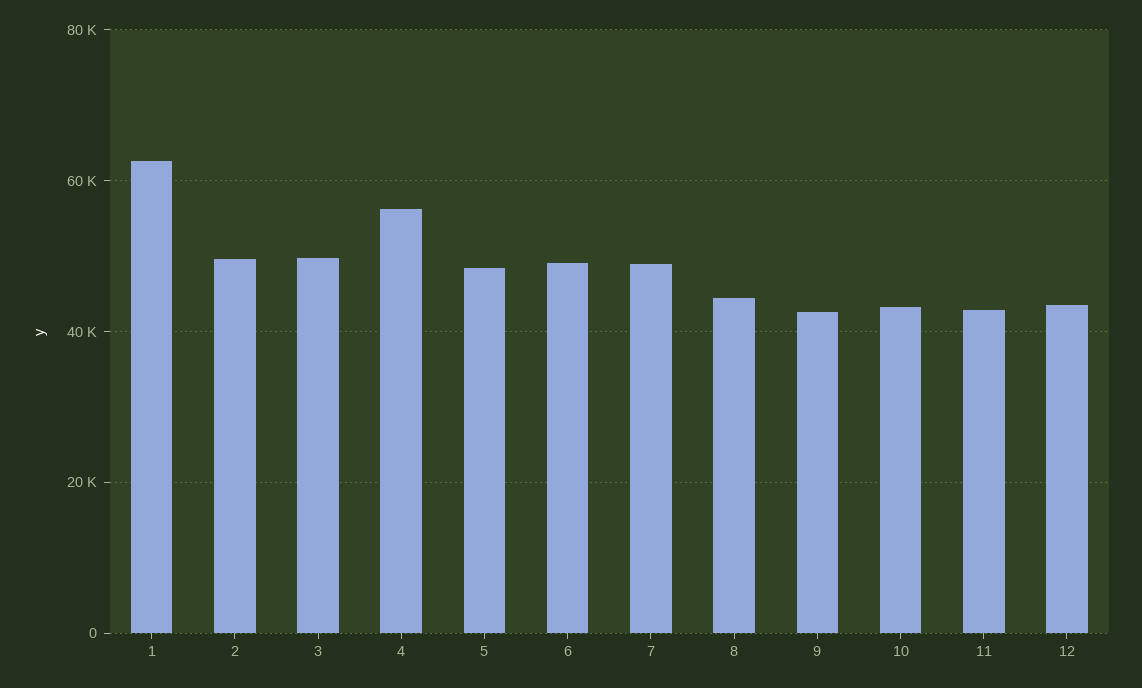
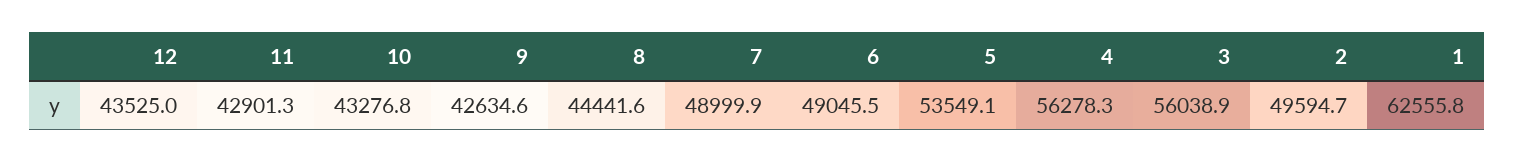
  {
    "1": 62555.8,
    "2": 49594.7,
-   "3": 50000,
+   "3": 56038.9,
    "4": 56278.3,
-   "5": 48000,
+   "5": 53549.1,
    "6": 49045.5,
    "7": 48999.9,
    "8": 44441.6,
    "9": 42634.6,
    "10": 43276.8,
    "11": 42901.3,
    "12": 43525
  }

